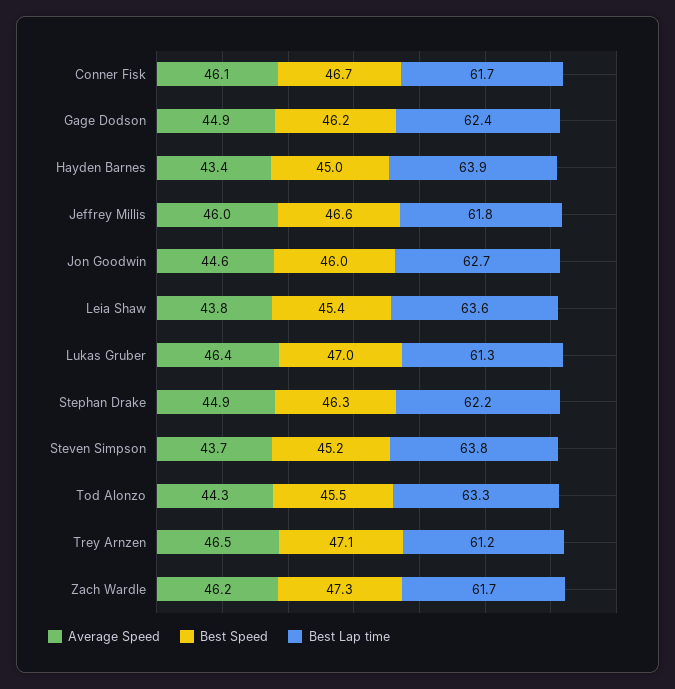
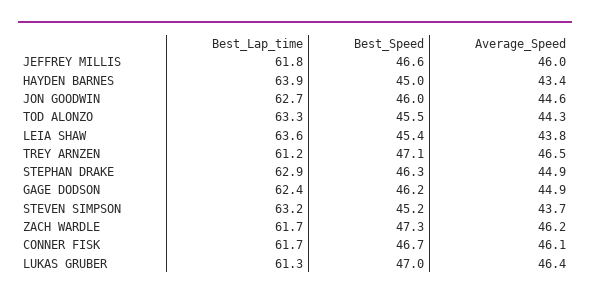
  {
    "Average Speed": {
      "Conner Fisk": 46.1,
      "Gage Dodson": 44.9,
      "Hayden Barnes": 43.4,
      "Jeffrey Millis": 46,
      "Jon Goodwin": 44.6,
      "Leia Shaw": 43.8,
      "Lukas Gruber": 46.4,
      "Stephan Drake": 44.9,
      "Steven Simpson": 43.7,
      "Tod Alonzo": 44.3,
      "Trey Arnzen": 46.5,
      "Zach Wardle": 46.2
    },
    "Best Speed": {
      "Conner Fisk": 46.7,
      "Gage Dodson": 46.2,
      "Hayden Barnes": 45,
      "Jeffrey Millis": 46.6,
      "Jon Goodwin": 46,
      "Leia Shaw": 45.4,
      "Lukas Gruber": 47,
      "Stephan Drake": 46.3,
      "Steven Simpson": 45.2,
      "Tod Alonzo": 45.5,
      "Trey Arnzen": 47.1,
      "Zach Wardle": 47.3
    },
    "Best Lap time": {
      "Conner Fisk": 61.7,
      "Gage Dodson": 62.4,
      "Hayden Barnes": 63.9,
      "Jeffrey Millis": 61.8,
      "Jon Goodwin": 62.7,
      "Leia Shaw": 63.6,
      "Lukas Gruber": 61.3,
-     "Stephan Drake": 62.2,
+     "Stephan Drake": 62.9,
-     "Steven Simpson": 63.8,
+     "Steven Simpson": 63.2,
      "Tod Alonzo": 63.3,
      "Trey Arnzen": 61.2,
      "Zach Wardle": 61.7
    }
  }

